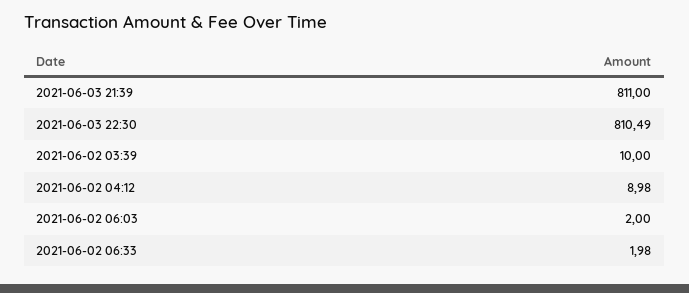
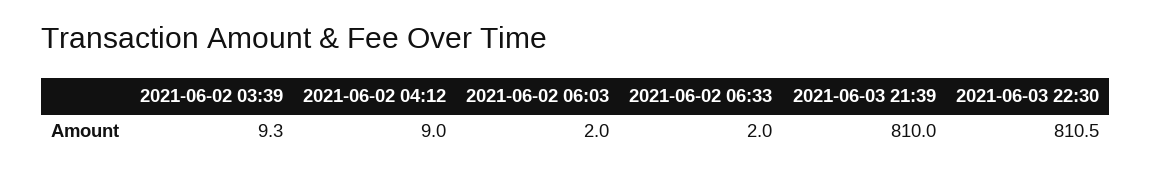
  {
-   "2021-06-03 21:39": 811,
+   "2021-06-03 21:39": 810,
    "2021-06-03 22:30": 810.49,
-   "2021-06-02 03:39": 10,
+   "2021-06-02 03:39": 9.3,
    "2021-06-02 04:12": 8.98,
    "2021-06-02 06:03": 2,
    "2021-06-02 06:33": 1.98
  }

